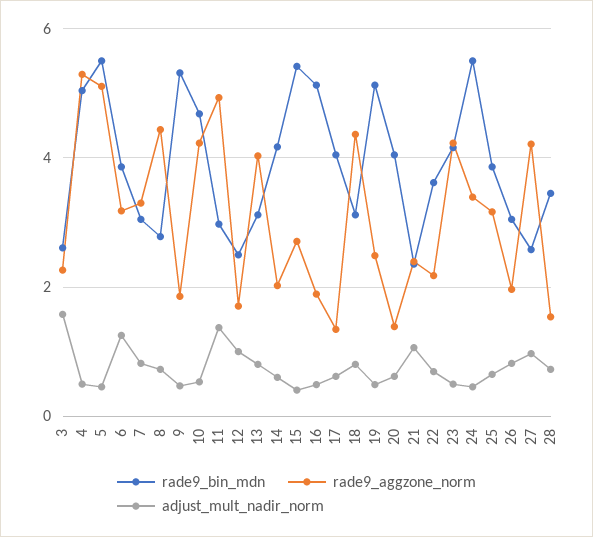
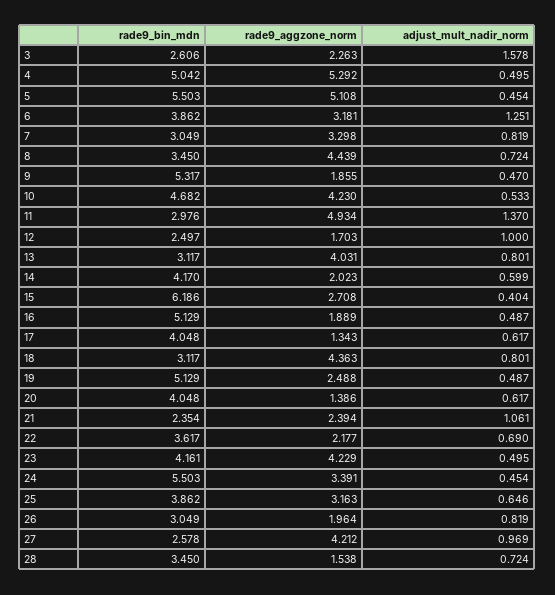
  {
    "rade9_bin_mdn": {
      "3": 2.606,
      "4": 5.042,
      "5": 5.503,
      "6": 3.862,
      "7": 3.049,
-     "8": 2.8,
+     "8": 3.45,
      "9": 5.317,
      "10": 4.682,
      "11": 2.976,
      "12": 2.497,
      "13": 3.117,
      "14": 4.17,
-     "15": 5.4,
+     "15": 6.186,
      "16": 5.129,
      "17": 4.048,
      "18": 3.117,
      "19": 5.129,
      "20": 4.048,
      "21": 2.354,
      "22": 3.617,
      "23": 4.161,
      "24": 5.503,
      "25": 3.862,
      "26": 3.049,
      "27": 2.578,
      "28": 3.45
    },
    "rade9_aggzone_norm": {
      "3": 2.263,
      "4": 5.292,
      "5": 5.108,
      "6": 3.181,
      "7": 3.298,
      "8": 4.439,
      "9": 1.855,
      "10": 4.23,
      "11": 4.934,
      "12": 1.703,
      "13": 4.031,
      "14": 2.023,
      "15": 2.708,
      "16": 1.889,
      "17": 1.343,
      "18": 4.363,
      "19": 2.488,
      "20": 1.386,
      "21": 2.394,
      "22": 2.177,
      "23": 4.229,
      "24": 3.391,
      "25": 3.163,
      "26": 1.964,
      "27": 4.212,
      "28": 1.538
    },
    "adjust_mult_nadir_norm": {
      "3": 1.578,
      "4": 0.495,
      "5": 0.454,
      "6": 1.251,
      "7": 0.819,
      "8": 0.724,
      "9": 0.47,
      "10": 0.533,
      "11": 1.37,
      "12": 1,
      "13": 0.801,
      "14": 0.599,
      "15": 0.404,
      "16": 0.487,
      "17": 0.617,
      "18": 0.801,
      "19": 0.487,
      "20": 0.617,
      "21": 1.061,
      "22": 0.69,
      "23": 0.495,
      "24": 0.454,
      "25": 0.646,
      "26": 0.819,
      "27": 0.969,
      "28": 0.724
    }
  }

